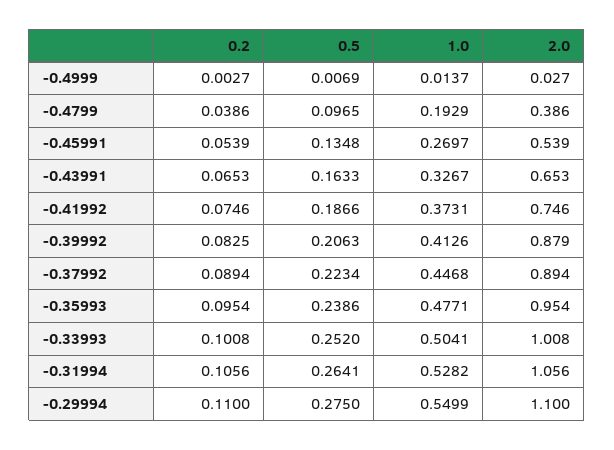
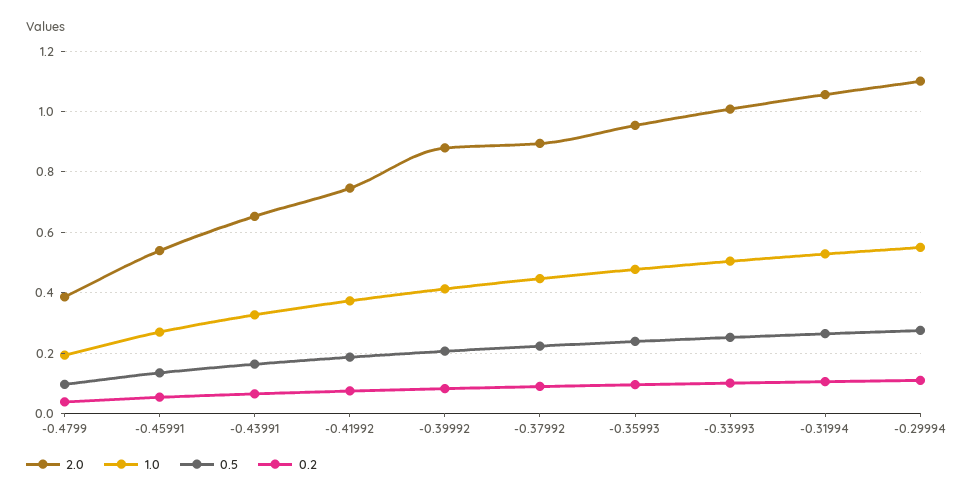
  {
    "0.2": {
-     "-0.4999": 0.0027,
      "-0.4799": 0.0386,
      "-0.45991": 0.0539,
      "-0.43991": 0.0653,
      "-0.41992": 0.0746,
      "-0.39992": 0.0825,
      "-0.37992": 0.0894,
      "-0.35993": 0.0954,
      "-0.33993": 0.1008,
      "-0.31994": 0.1056,
      "-0.29994": 0.11
    },
    "0.5": {
-     "-0.4999": 0.0069,
      "-0.4799": 0.0965,
      "-0.45991": 0.1348,
      "-0.43991": 0.1633,
      "-0.41992": 0.1866,
      "-0.39992": 0.2063,
      "-0.37992": 0.2234,
      "-0.35993": 0.2386,
      "-0.33993": 0.252,
      "-0.31994": 0.2641,
      "-0.29994": 0.275
    },
    "1.0": {
-     "-0.4999": 0.0137,
      "-0.4799": 0.1929,
      "-0.45991": 0.2697,
      "-0.43991": 0.3267,
      "-0.41992": 0.3731,
      "-0.39992": 0.4126,
      "-0.37992": 0.4468,
      "-0.35993": 0.4771,
      "-0.33993": 0.5041,
      "-0.31994": 0.5282,
      "-0.29994": 0.5499
    },
    "2.0": {
-     "-0.4999": 0.027,
      "-0.4799": 0.386,
      "-0.45991": 0.539,
      "-0.43991": 0.653,
      "-0.41992": 0.746,
      "-0.39992": 0.879,
      "-0.37992": 0.894,
      "-0.35993": 0.954,
      "-0.33993": 1.008,
      "-0.31994": 1.056,
      "-0.29994": 1.1
    }
  }

